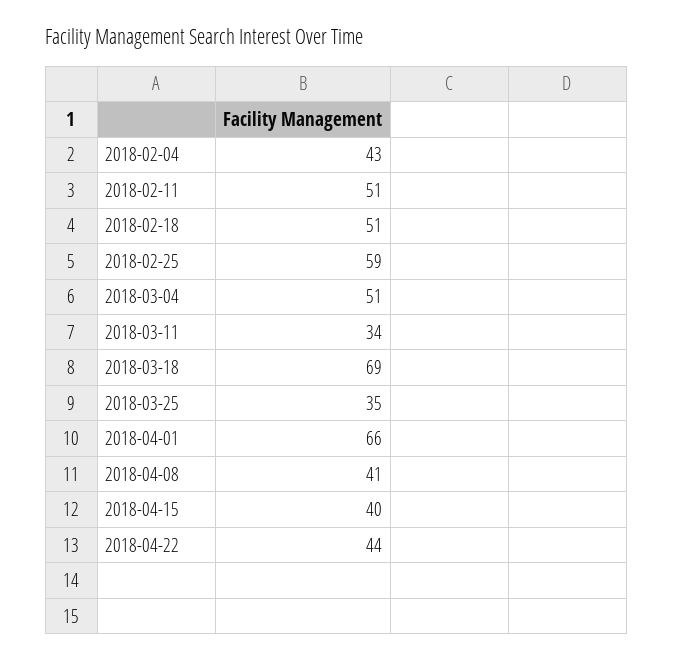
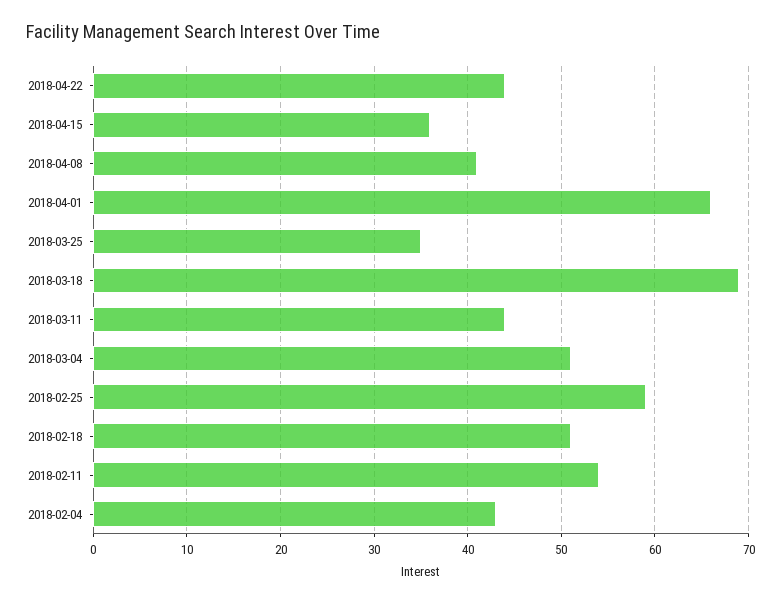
  {
    "2018-02-04": 43,
-   "2018-02-11": 51,
+   "2018-02-11": 54,
    "2018-02-18": 51,
    "2018-02-25": 59,
    "2018-03-04": 51,
-   "2018-03-11": 34,
+   "2018-03-11": 44,
    "2018-03-18": 69,
    "2018-03-25": 35,
    "2018-04-01": 66,
    "2018-04-08": 41,
-   "2018-04-15": 40,
+   "2018-04-15": 36,
    "2018-04-22": 44
  }

